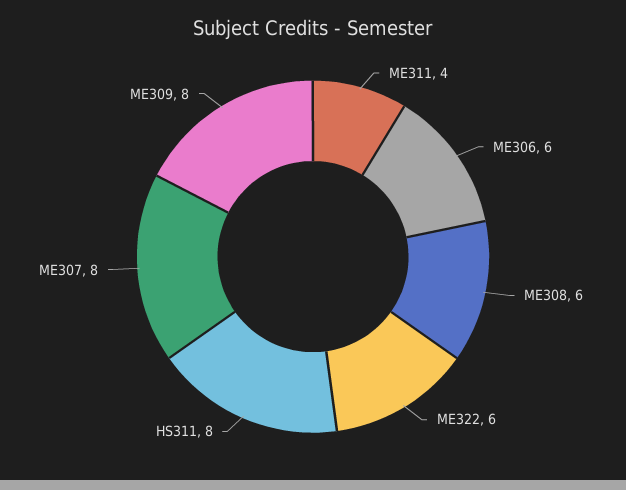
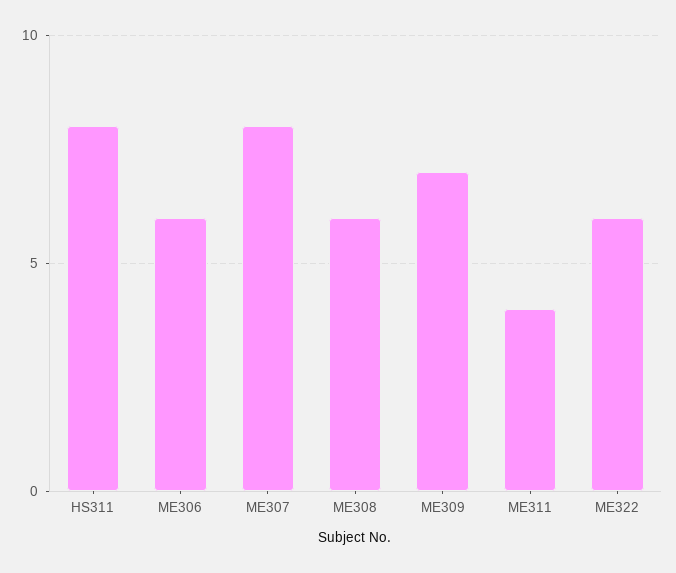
  {
    "ME311": 4,
    "ME306": 6,
    "ME308": 6,
    "ME322": 6,
    "HS311": 8,
    "ME307": 8,
-   "ME309": 8
+   "ME309": 7
  }

